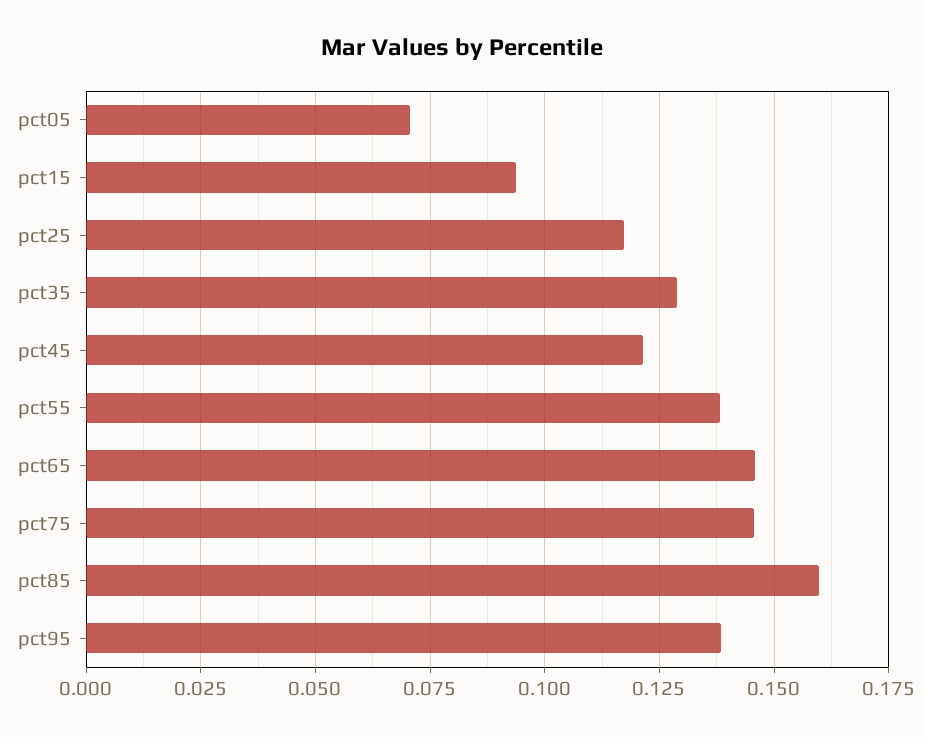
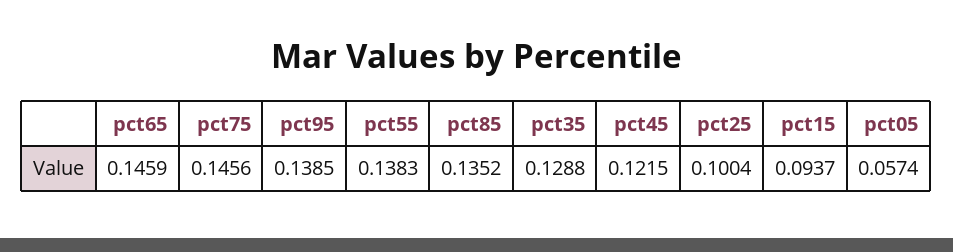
  {
-   "pct05": 0.07,
+   "pct05": 0.0574,
    "pct15": 0.0937,
-   "pct25": 0.1175,
+   "pct25": 0.1004,
    "pct35": 0.1288,
    "pct45": 0.1215,
    "pct55": 0.1383,
    "pct65": 0.1459,
    "pct75": 0.1456,
-   "pct85": 0.16,
+   "pct85": 0.1352,
    "pct95": 0.1385
  }

